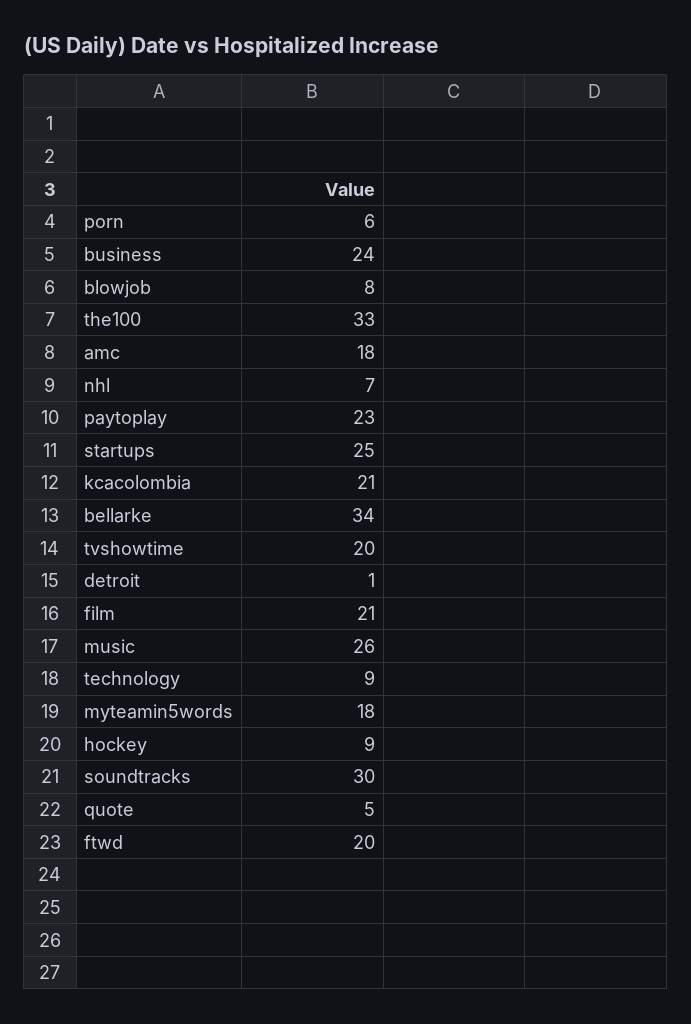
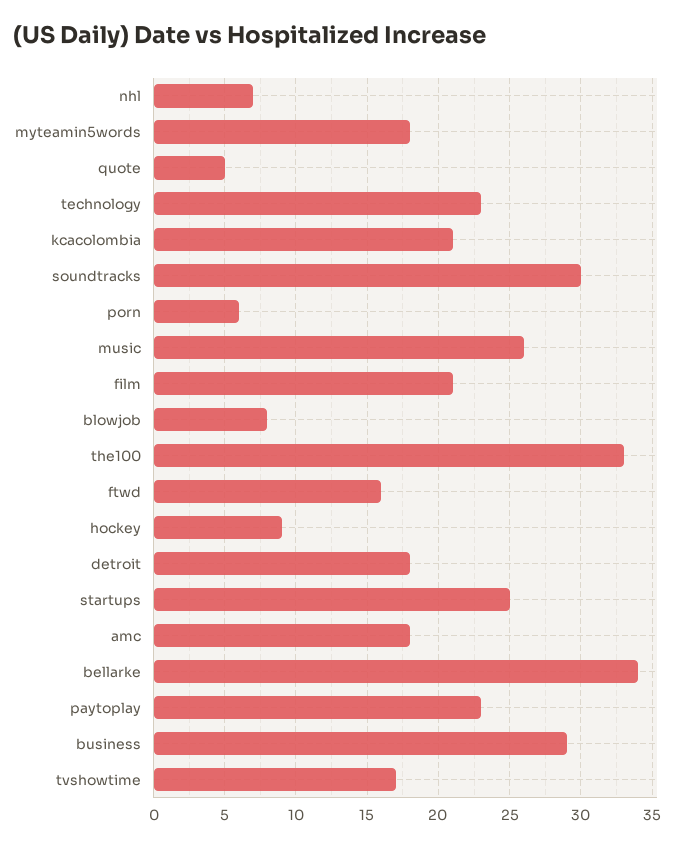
  {
    "porn": 6,
-   "business": 24,
+   "business": 29,
    "blowjob": 8,
    "the100": 33,
    "amc": 18,
    "nhl": 7,
    "paytoplay": 23,
    "startups": 25,
    "kcacolombia": 21,
    "bellarke": 34,
-   "tvshowtime": 20,
+   "tvshowtime": 17,
-   "detroit": 1,
+   "detroit": 18,
    "film": 21,
    "music": 26,
-   "technology": 9,
+   "technology": 23,
    "myteamin5words": 18,
    "hockey": 9,
    "soundtracks": 30,
    "quote": 5,
-   "ftwd": 20
+   "ftwd": 16
  }

